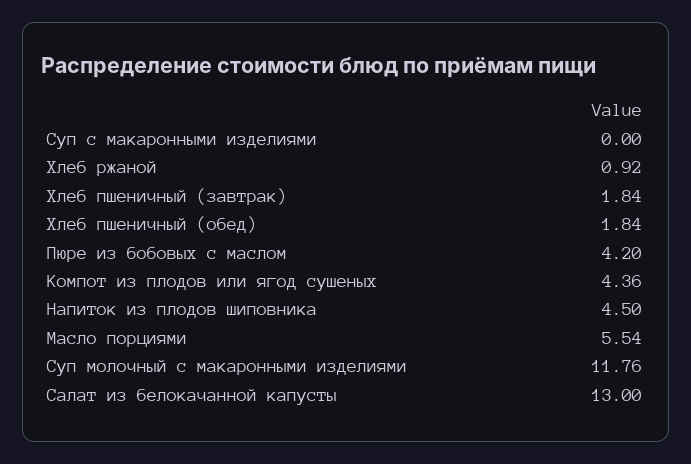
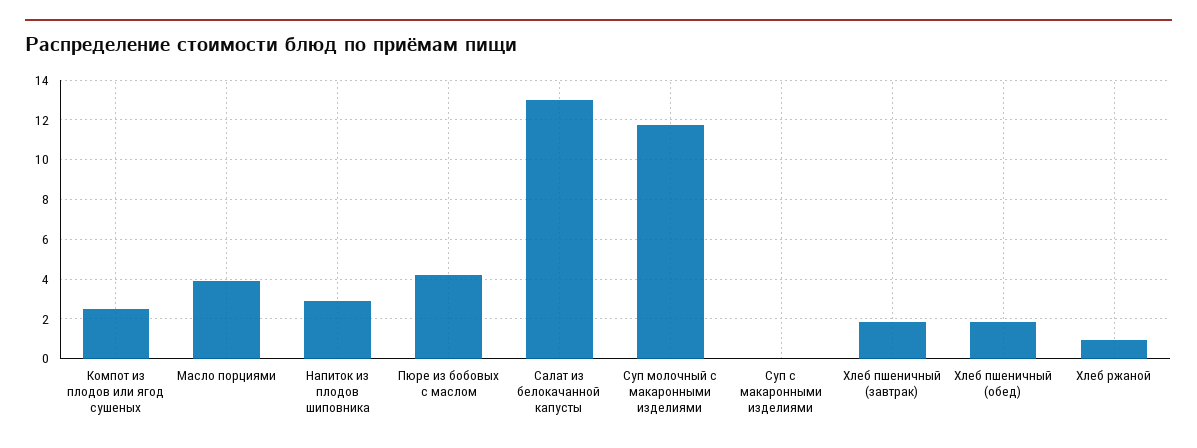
  {
    "Суп с макаронными изделиями": 0,
    "Хлеб ржаной": 0.92,
    "Хлеб пшеничный (завтрак)": 1.84,
    "Хлеб пшеничный (обед)": 1.84,
    "Пюре из бобовых с маслом": 4.2,
-   "Компот из плодов или ягод сушеных": 4.36,
+   "Компот из плодов или ягод сушеных": 2.5,
-   "Напиток из плодов шиповника": 4.5,
+   "Напиток из плодов шиповника": 3,
-   "Масло порциями": 5.54,
+   "Масло порциями": 4,
    "Суп молочный с макаронными изделиями": 11.76,
    "Салат из белокачанной капусты": 13
  }

